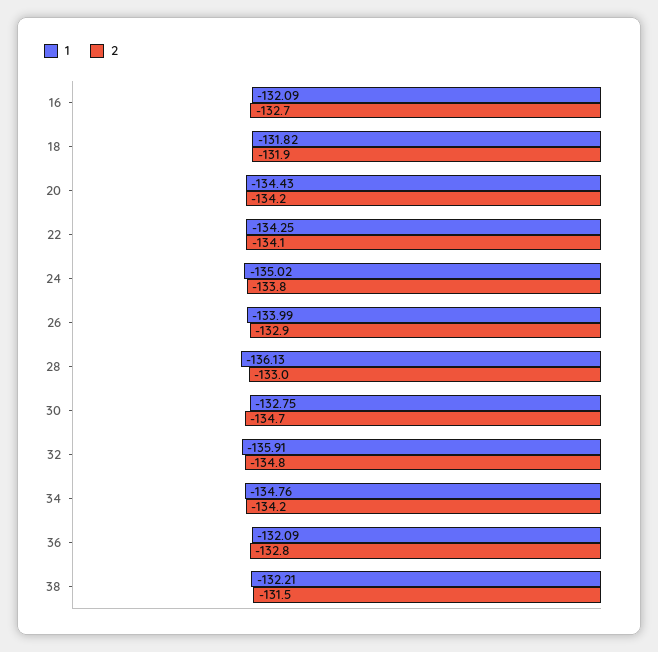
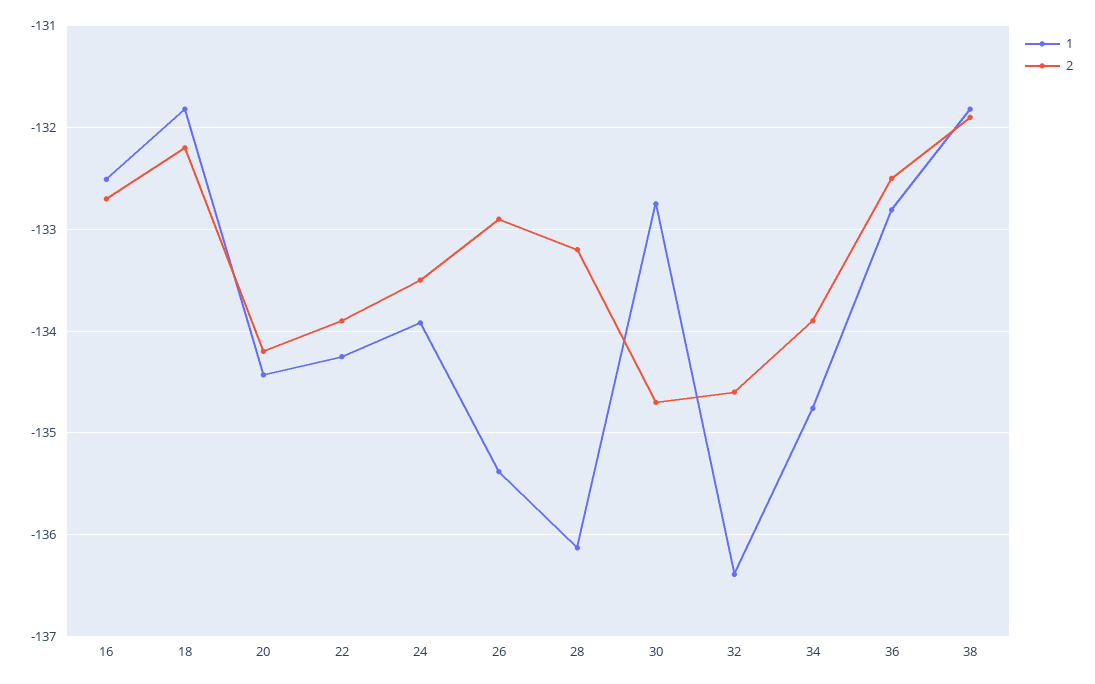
  {
    "1": {
-     "16": -132.09,
+     "16": -132.5,
      "18": -131.82,
      "20": -134.43,
      "22": -134.25,
-     "24": -135.02,
+     "24": -133.9,
-     "26": -133.99,
+     "26": -135.4,
      "28": -136.13,
      "30": -132.75,
-     "32": -135.91,
+     "32": -136.4,
      "34": -134.76,
-     "36": -132.09,
+     "36": -132.8,
-     "38": -132.21
+     "38": -131.8
    },
    "2": {
      "16": -132.7,
-     "18": -131.9,
+     "18": -132.2,
      "20": -134.2,
-     "22": -134.1,
+     "22": -133.9,
-     "24": -133.8,
+     "24": -133.5,
      "26": -132.9,
-     "28": -133,
+     "28": -133.2,
      "30": -134.7,
-     "32": -134.8,
+     "32": -134.6,
-     "34": -134.2,
+     "34": -133.9,
-     "36": -132.8,
+     "36": -132.5,
-     "38": -131.5
+     "38": -131.9
    }
  }

